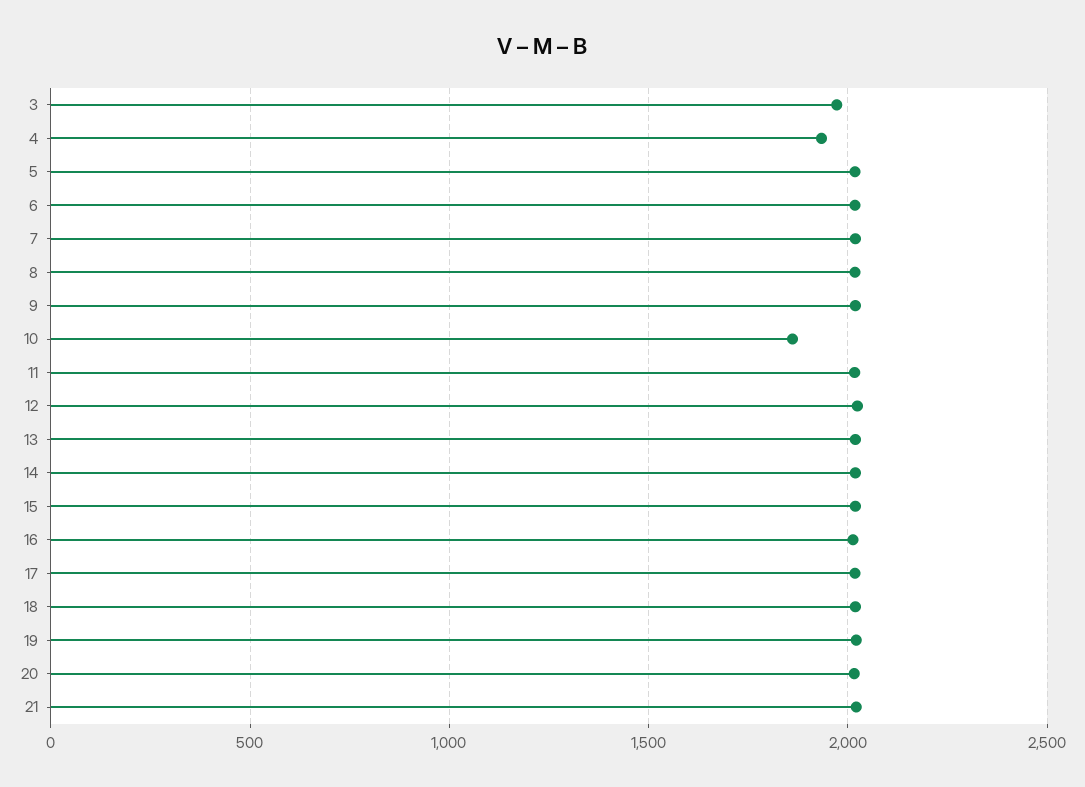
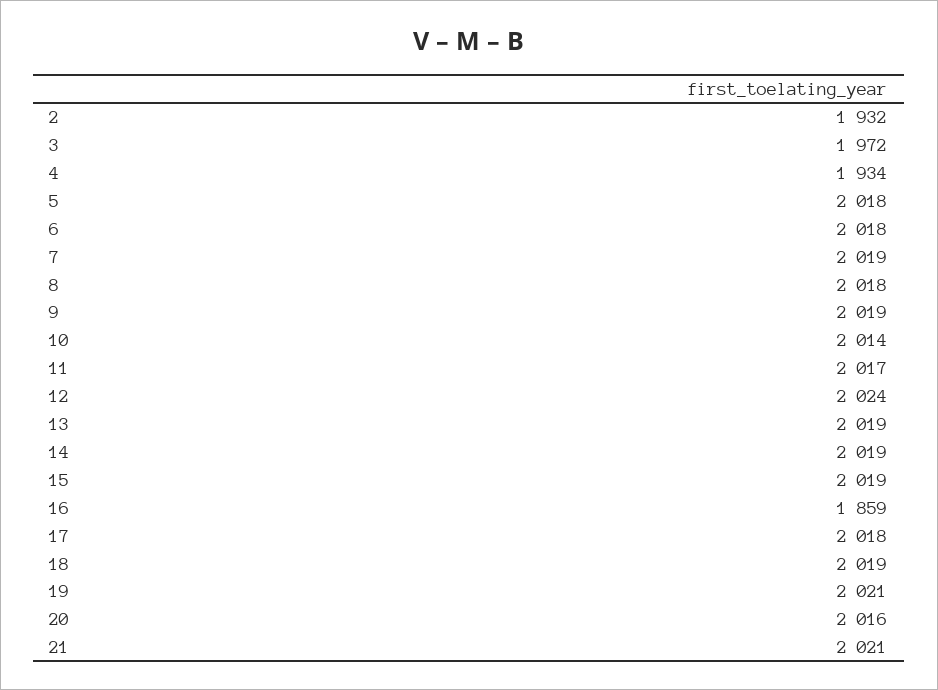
  {
    "3": 1972,
    "4": 1934,
    "5": 2018,
    "6": 2018,
    "7": 2019,
    "8": 2018,
    "9": 2019,
-   "10": 1850,
+   "10": 2014,
    "11": 2017,
    "12": 2024,
    "13": 2019,
    "14": 2019,
    "15": 2019,
-   "16": 2000,
+   "16": 1859,
    "17": 2018,
    "18": 2019,
    "19": 2021,
    "20": 2016,
-   "21": 2021
+   "21": 2021,
+   "2": 1932
  }

